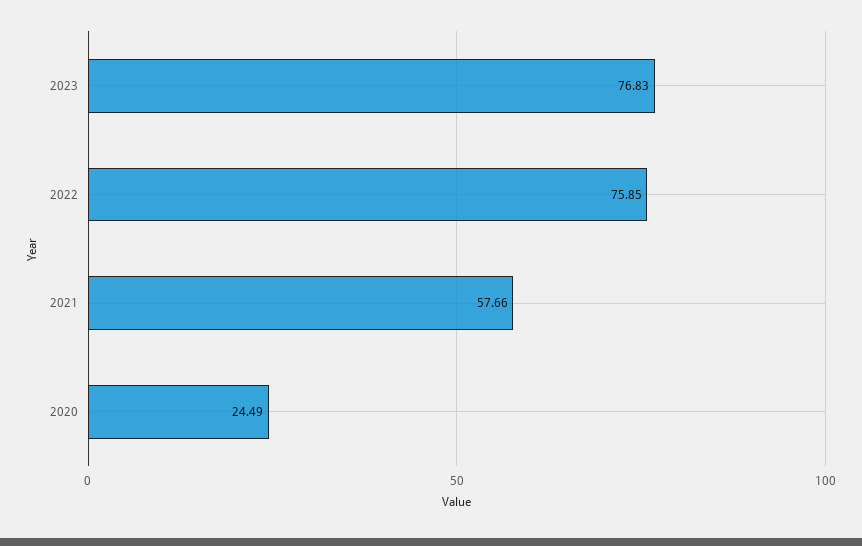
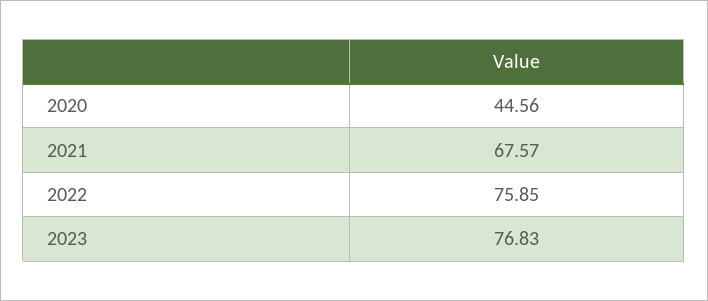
  {
    "2023": 76.83,
    "2022": 75.85,
-   "2021": 57.66,
+   "2021": 67.57,
-   "2020": 24.49
+   "2020": 44.56
  }

